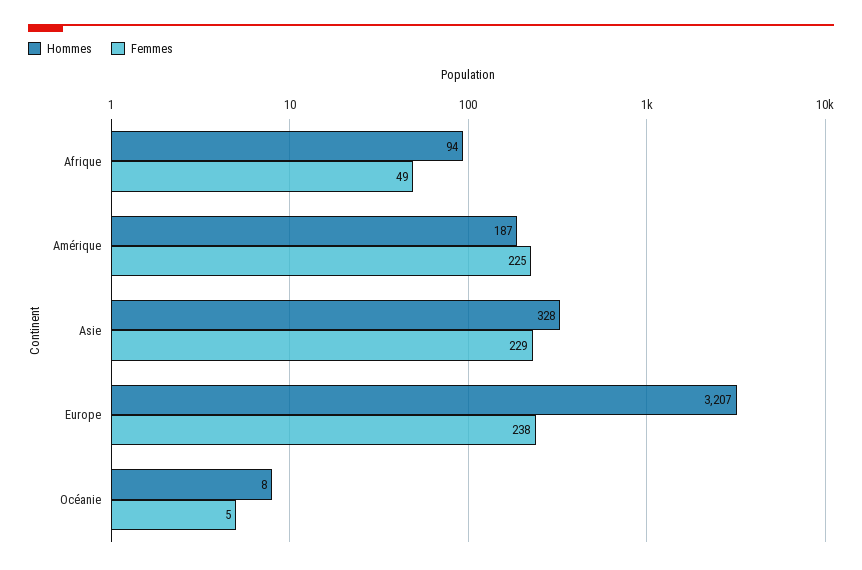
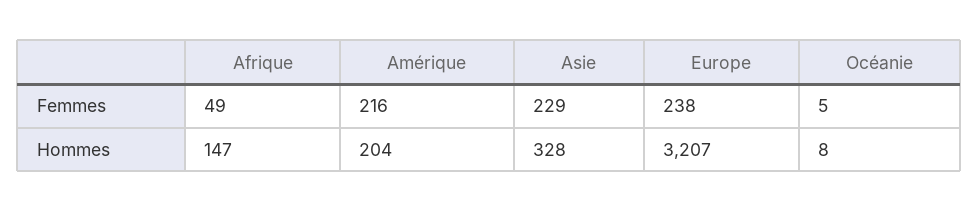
  {
    "Hommes": {
-     "Afrique": 94,
+     "Afrique": 147,
-     "Amérique": 187,
+     "Amérique": 204,
      "Asie": 328,
      "Europe": 3207,
      "Océanie": 8
    },
    "Femmes": {
      "Afrique": 49,
-     "Amérique": 225,
+     "Amérique": 216,
      "Asie": 229,
      "Europe": 238,
      "Océanie": 5
    }
  }

